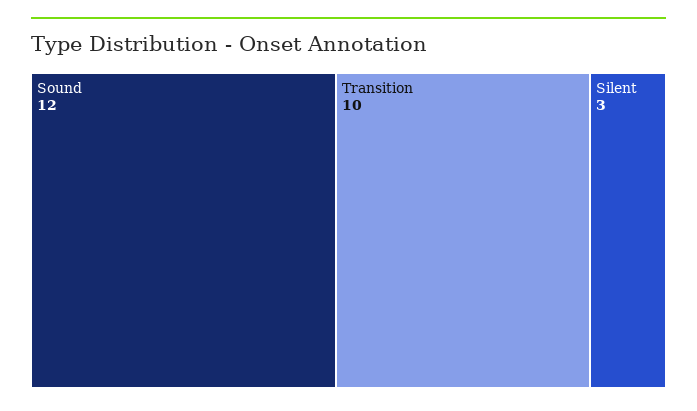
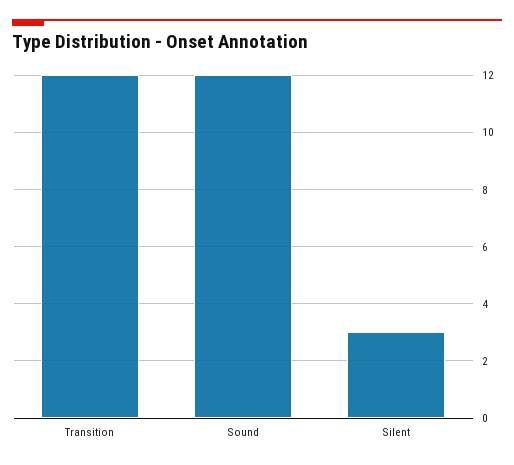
  {
    "Sound": 12,
-   "Transition": 10,
+   "Transition": 12,
    "Silent": 3
  }

